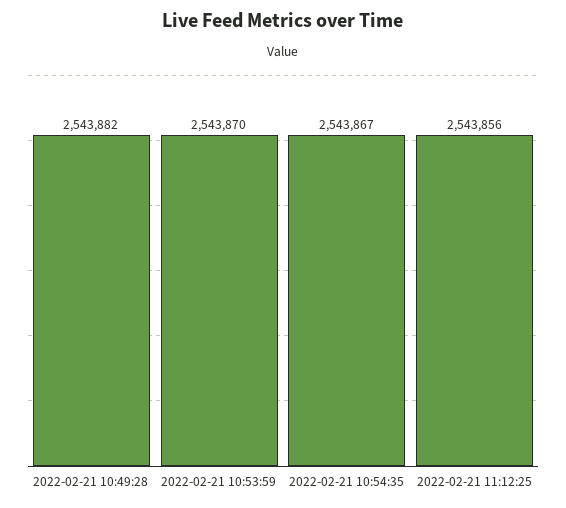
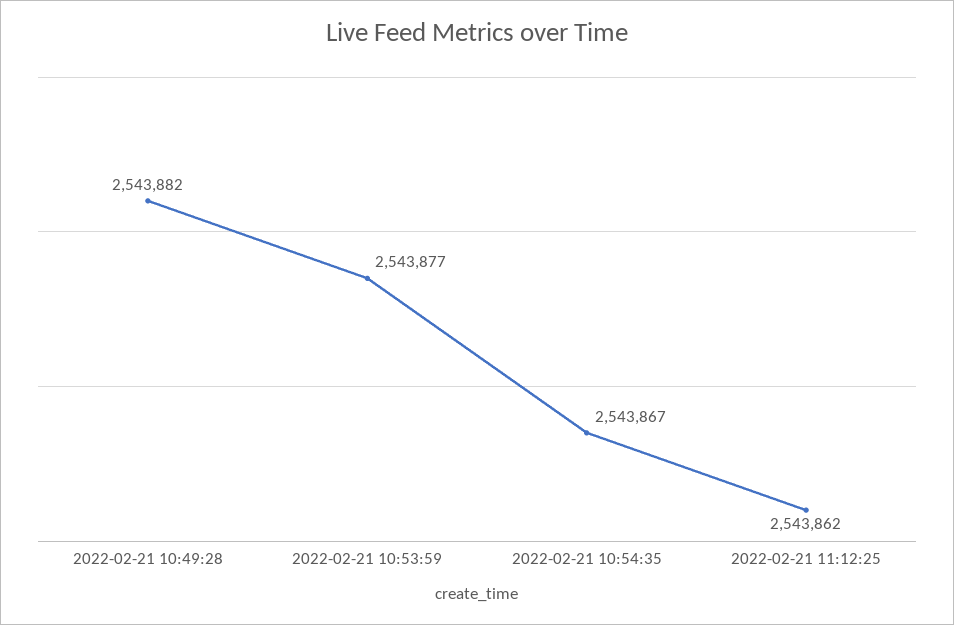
  {
    "2022-02-21 10:49:28": 2543882,
-   "2022-02-21 10:53:59": 2543870,
+   "2022-02-21 10:53:59": 2543877,
    "2022-02-21 10:54:35": 2543867,
-   "2022-02-21 11:12:25": 2543856
+   "2022-02-21 11:12:25": 2543862
  }

